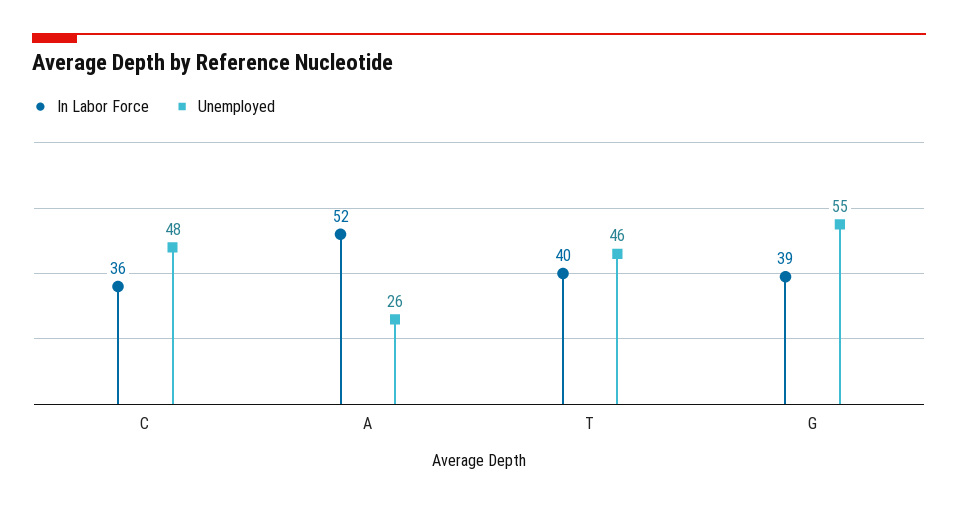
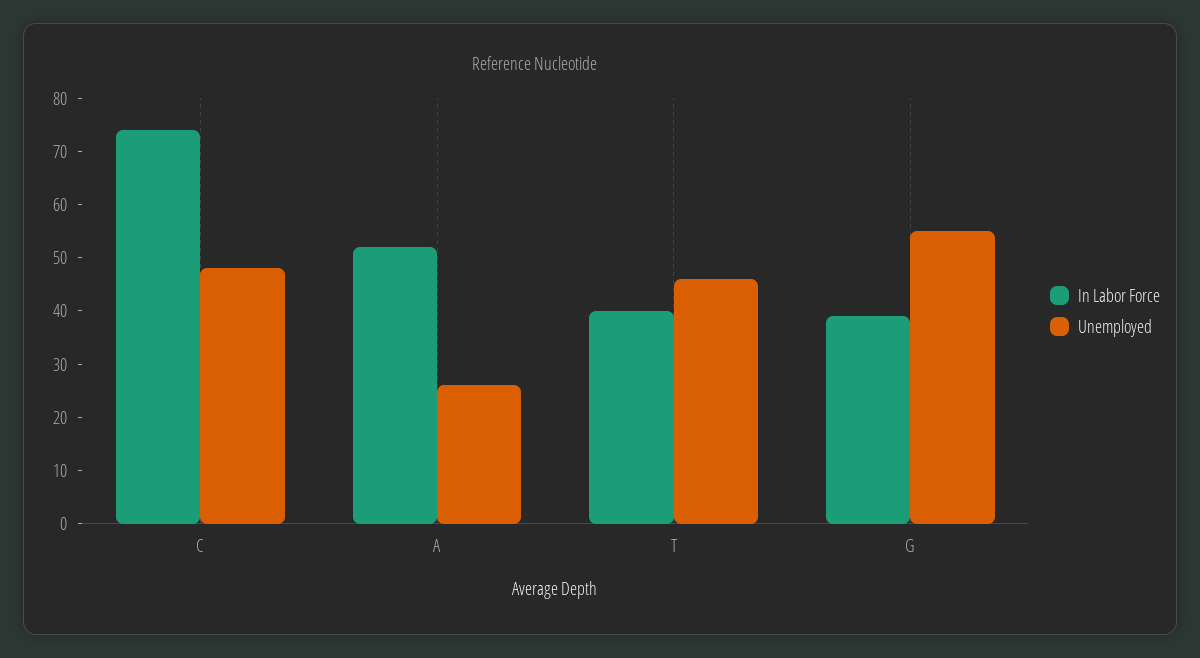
  {
    "In Labor Force": {
-     "C": 36,
+     "C": 75,
      "A": 52,
      "T": 40,
      "G": 39
    },
    "Unemployed": {
      "C": 48,
      "A": 26,
      "T": 46,
      "G": 55
    }
  }

